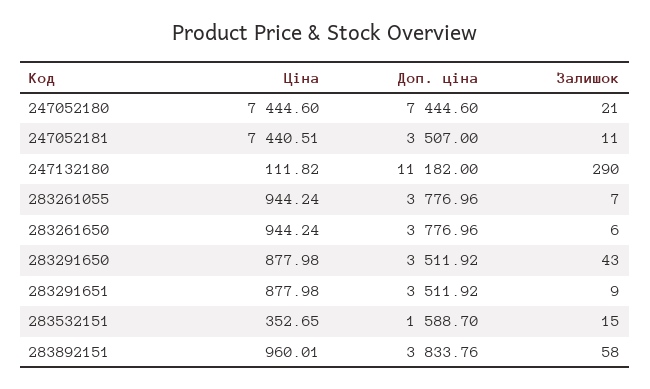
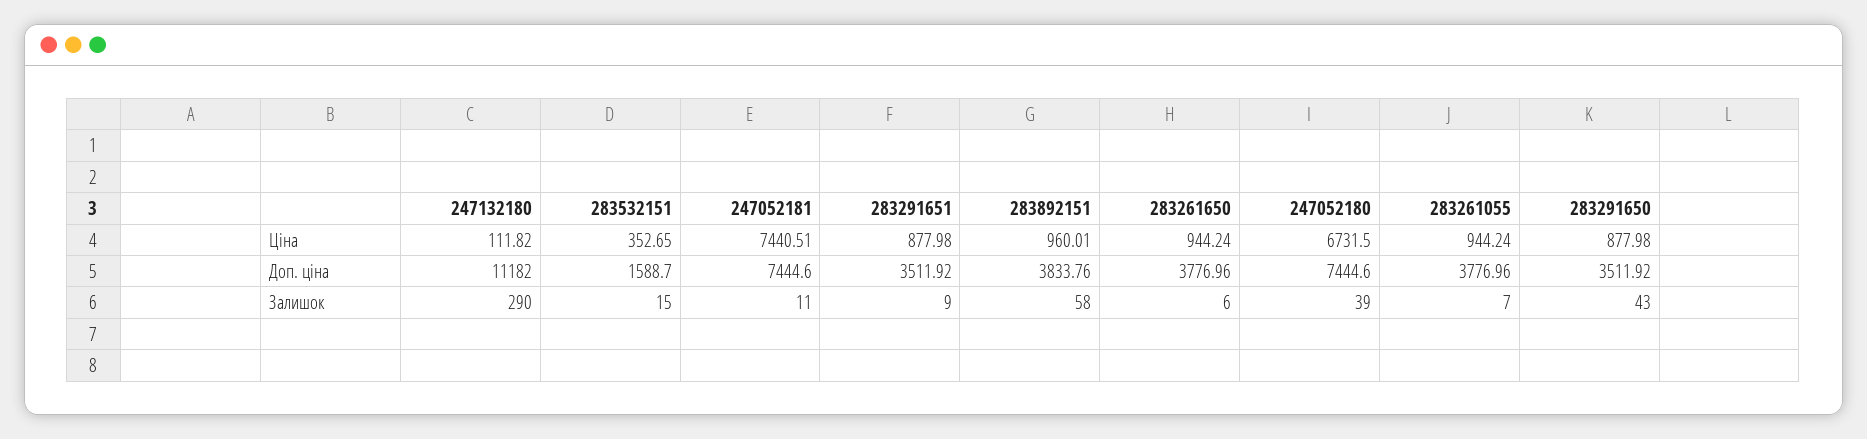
  {
    "Ціна": {
-     "247052180": 7444.6,
+     "247052180": 6731.5,
      "247052181": 7440.51,
      "247132180": 111.82,
      "283261055": 944.24,
      "283261650": 944.24,
      "283291650": 877.98,
      "283291651": 877.98,
      "283532151": 352.65,
      "283892151": 960.01
    },
    "Доп. ціна": {
      "247052180": 7444.6,
-     "247052181": 3507,
+     "247052181": 7444.6,
      "247132180": 11182,
      "283261055": 3776.96,
      "283261650": 3776.96,
      "283291650": 3511.92,
      "283291651": 3511.92,
      "283532151": 1588.7,
      "283892151": 3833.76
    },
    "Залишок": {
-     "247052180": 21,
+     "247052180": 39,
      "247052181": 11,
      "247132180": 290,
      "283261055": 7,
      "283261650": 6,
      "283291650": 43,
      "283291651": 9,
      "283532151": 15,
      "283892151": 58
    }
  }

